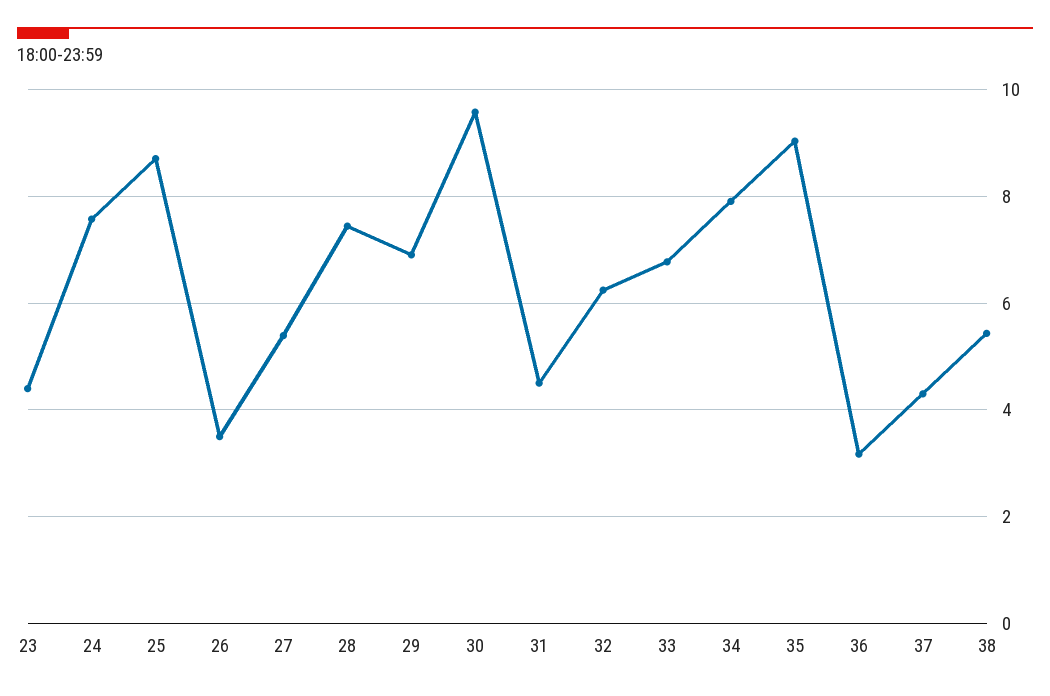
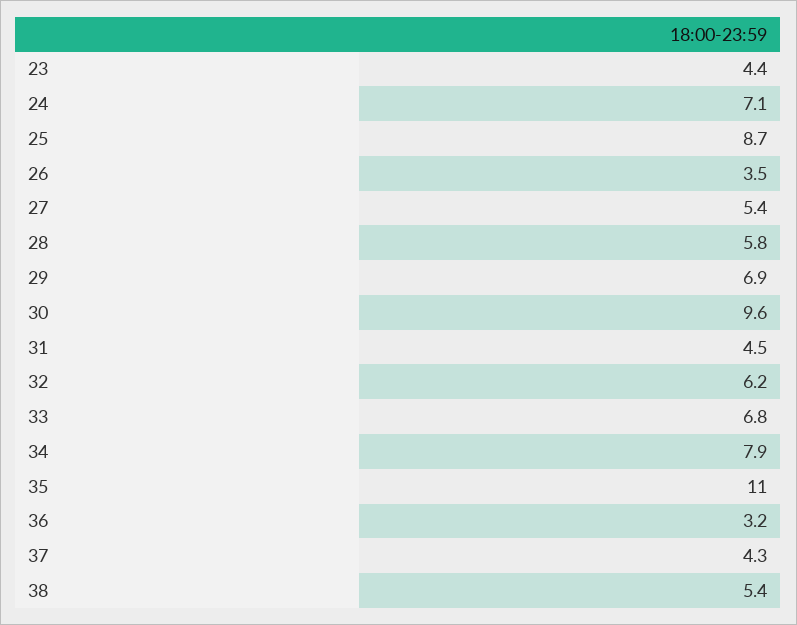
  {
    "23": 4.4,
-   "24": 7.6,
+   "24": 7.1,
    "25": 8.7,
    "26": 3.5,
    "27": 5.4,
-   "28": 7.4,
+   "28": 5.8,
    "29": 6.9,
    "30": 9.6,
    "31": 4.5,
    "32": 6.2,
    "33": 6.8,
    "34": 7.9,
-   "35": 9,
+   "35": 11,
    "36": 3.2,
    "37": 4.3,
    "38": 5.4
  }

